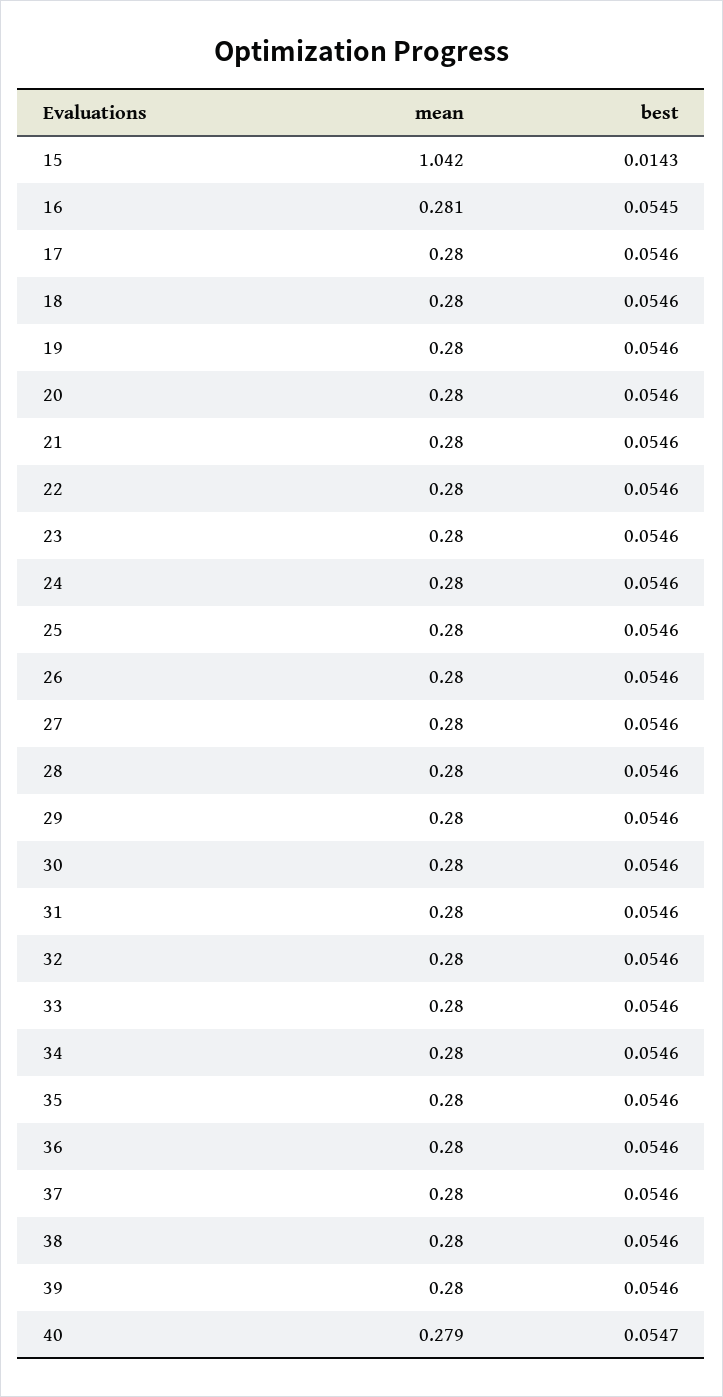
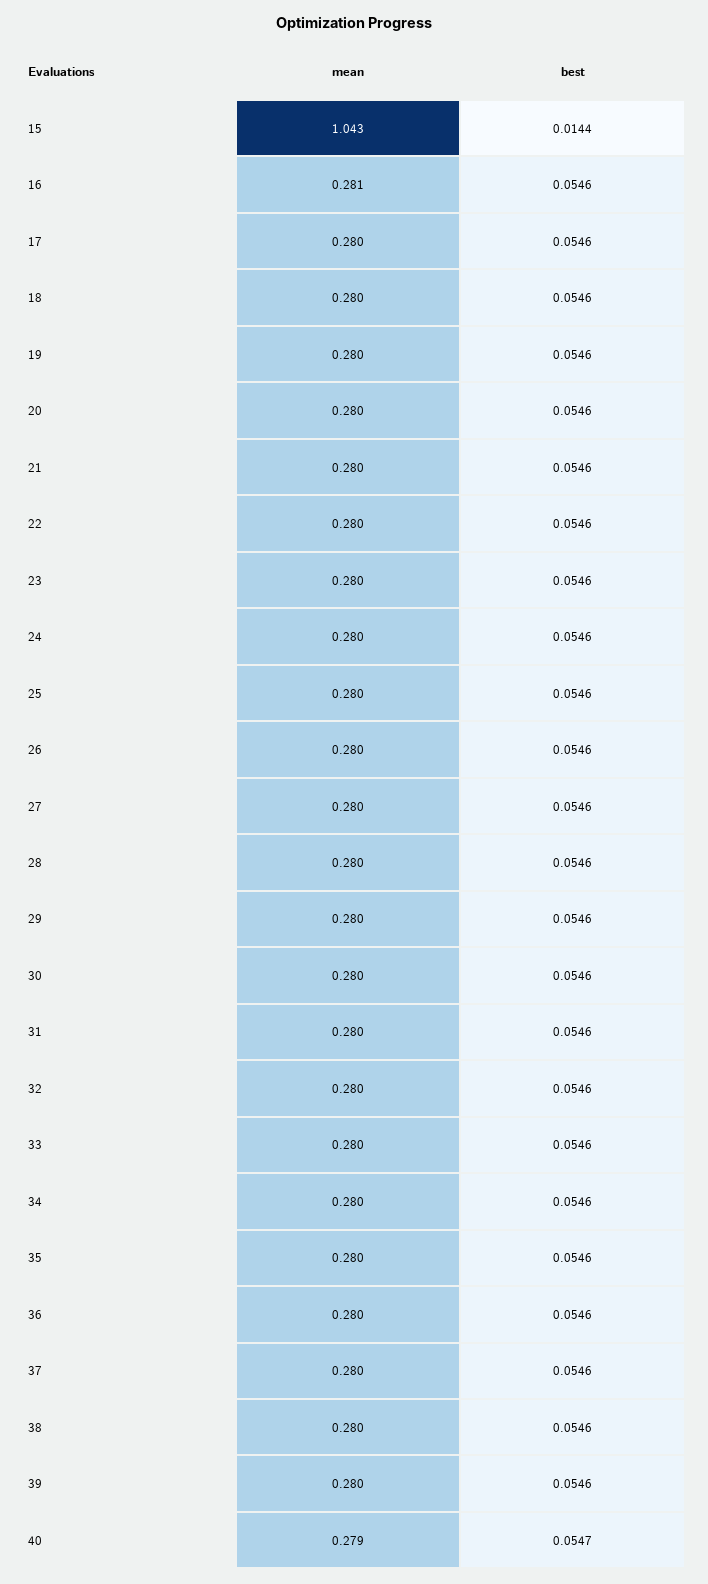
  {
    "mean": {
-     "15": 1.042,
+     "15": 1.043,
      "16": 0.281,
      "17": 0.28,
      "18": 0.28,
      "19": 0.28,
      "20": 0.28,
      "21": 0.28,
      "22": 0.28,
      "23": 0.28,
      "24": 0.28,
      "25": 0.28,
      "26": 0.28,
      "27": 0.28,
      "28": 0.28,
      "29": 0.28,
      "30": 0.28,
      "31": 0.28,
      "32": 0.28,
      "33": 0.28,
      "34": 0.28,
      "35": 0.28,
      "36": 0.28,
      "37": 0.28,
      "38": 0.28,
      "39": 0.28,
      "40": 0.279
    },
    "best": {
-     "15": 0.0143,
+     "15": 0.0144,
-     "16": 0.0545,
+     "16": 0.0546,
      "17": 0.0546,
      "18": 0.0546,
      "19": 0.0546,
      "20": 0.0546,
      "21": 0.0546,
      "22": 0.0546,
      "23": 0.0546,
      "24": 0.0546,
      "25": 0.0546,
      "26": 0.0546,
      "27": 0.0546,
      "28": 0.0546,
      "29": 0.0546,
      "30": 0.0546,
      "31": 0.0546,
      "32": 0.0546,
      "33": 0.0546,
      "34": 0.0546,
      "35": 0.0546,
      "36": 0.0546,
      "37": 0.0546,
      "38": 0.0546,
      "39": 0.0546,
      "40": 0.0547
    }
  }

